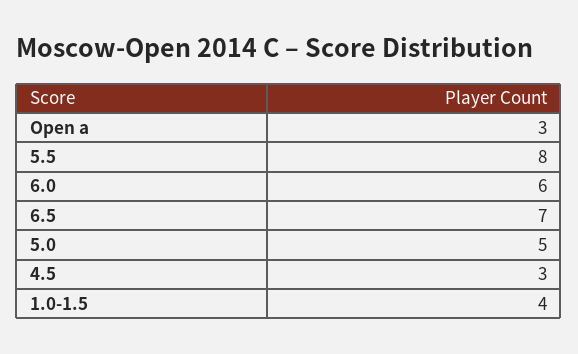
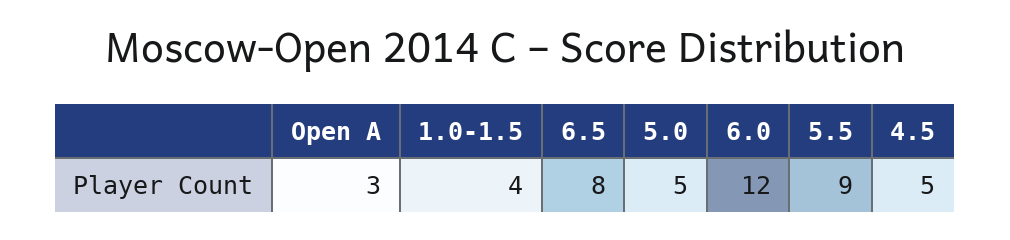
  {
    "Open a": 3,
-   "5.5": 8,
+   "5.5": 9,
-   "6.0": 6,
+   "6.0": 12,
-   "6.5": 7,
+   "6.5": 8,
    "5.0": 5,
-   "4.5": 3,
+   "4.5": 5,
    "1.0-1.5": 4
  }

